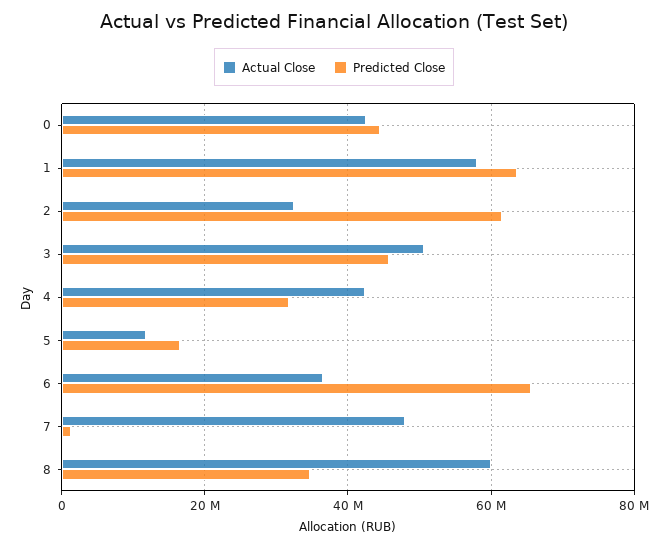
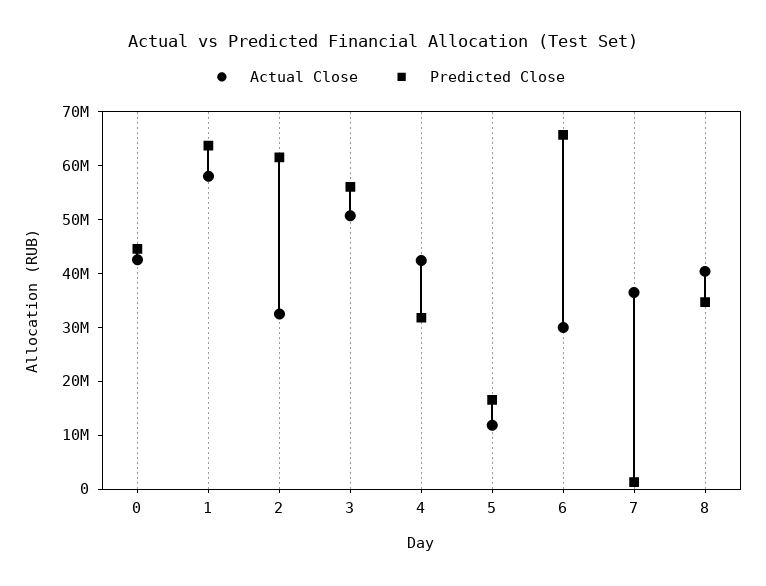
  {
    "Actual Close": {
      "0": 42000000,
      "1": 58000000,
      "2": 32000000,
      "3": 50000000,
      "4": 42000000,
      "5": 12000000,
-     "6": 36000000,
+     "6": 30000000,
-     "7": 48000000,
+     "7": 36000000,
-     "8": 60000000
+     "8": 40000000
    },
    "Predicted Close": {
      "0": 44000000,
      "1": 64000000,
      "2": 62000000,
-     "3": 46000000,
+     "3": 56000000,
      "4": 32000000,
      "5": 16000000,
      "6": 66000000,
      "7": 2000000,
      "8": 34000000
    }
  }

